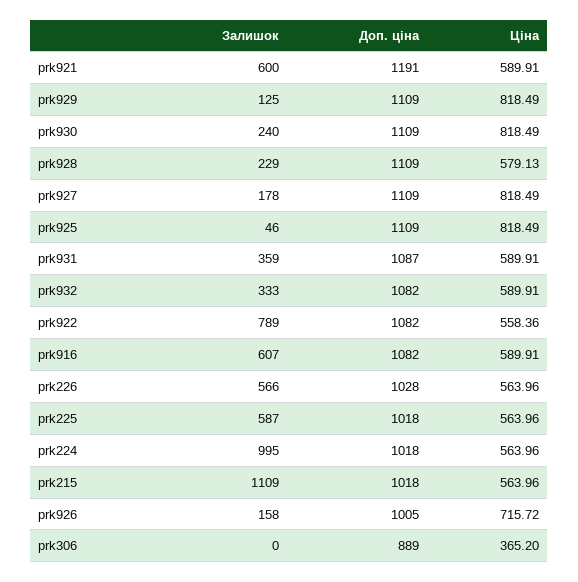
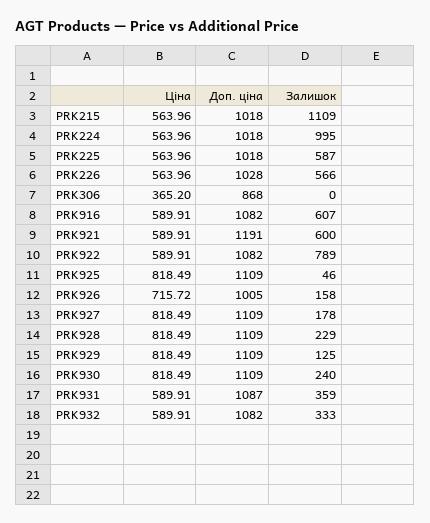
  {
    "Залишок": {
      "prk921": 600,
      "prk929": 125,
      "prk930": 240,
      "prk928": 229,
      "prk927": 178,
      "prk925": 46,
      "prk931": 359,
      "prk932": 333,
      "prk922": 789,
      "prk916": 607,
      "prk226": 566,
      "prk225": 587,
      "prk224": 995,
      "prk215": 1109,
      "prk926": 158,
      "prk306": 0
    },
    "Доп. ціна": {
      "prk921": 1191,
      "prk929": 1109,
      "prk930": 1109,
      "prk928": 1109,
      "prk927": 1109,
      "prk925": 1109,
      "prk931": 1087,
      "prk932": 1082,
      "prk922": 1082,
      "prk916": 1082,
      "prk226": 1028,
      "prk225": 1018,
      "prk224": 1018,
      "prk215": 1018,
      "prk926": 1005,
-     "prk306": 889
+     "prk306": 868
    },
    "Ціна": {
      "prk921": 589.91,
      "prk929": 818.49,
      "prk930": 818.49,
-     "prk928": 579.13,
+     "prk928": 818.49,
      "prk927": 818.49,
      "prk925": 818.49,
      "prk931": 589.91,
      "prk932": 589.91,
-     "prk922": 558.36,
+     "prk922": 589.91,
      "prk916": 589.91,
      "prk226": 563.96,
      "prk225": 563.96,
      "prk224": 563.96,
      "prk215": 563.96,
      "prk926": 715.72,
      "prk306": 365.2
    }
  }

